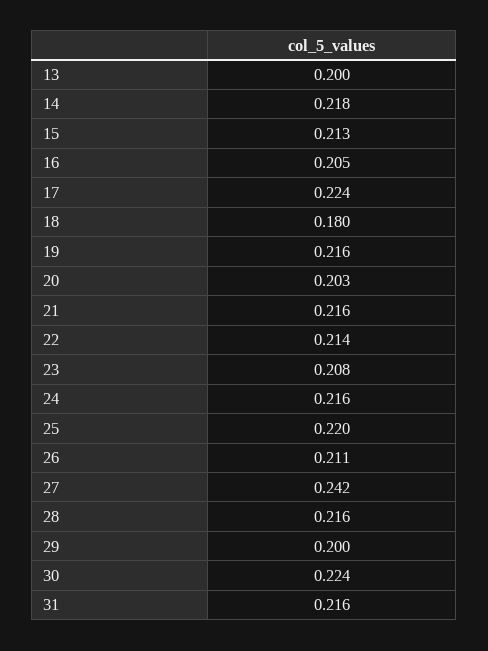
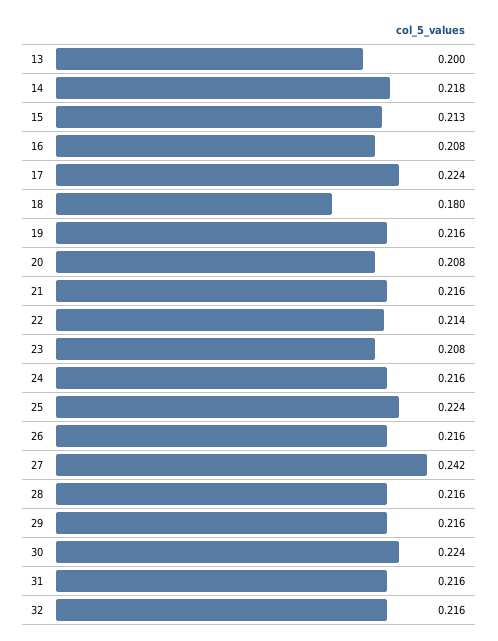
  {
    "13": 0.2,
    "14": 0.218,
    "15": 0.213,
-   "16": 0.205,
+   "16": 0.208,
    "17": 0.224,
    "18": 0.18,
    "19": 0.216,
-   "20": 0.203,
+   "20": 0.208,
    "21": 0.216,
    "22": 0.214,
    "23": 0.208,
    "24": 0.216,
-   "25": 0.22,
+   "25": 0.224,
-   "26": 0.211,
+   "26": 0.216,
    "27": 0.242,
    "28": 0.216,
-   "29": 0.2,
+   "29": 0.216,
    "30": 0.224,
-   "31": 0.216
+   "31": 0.216,
+   "32": 0.216
  }

